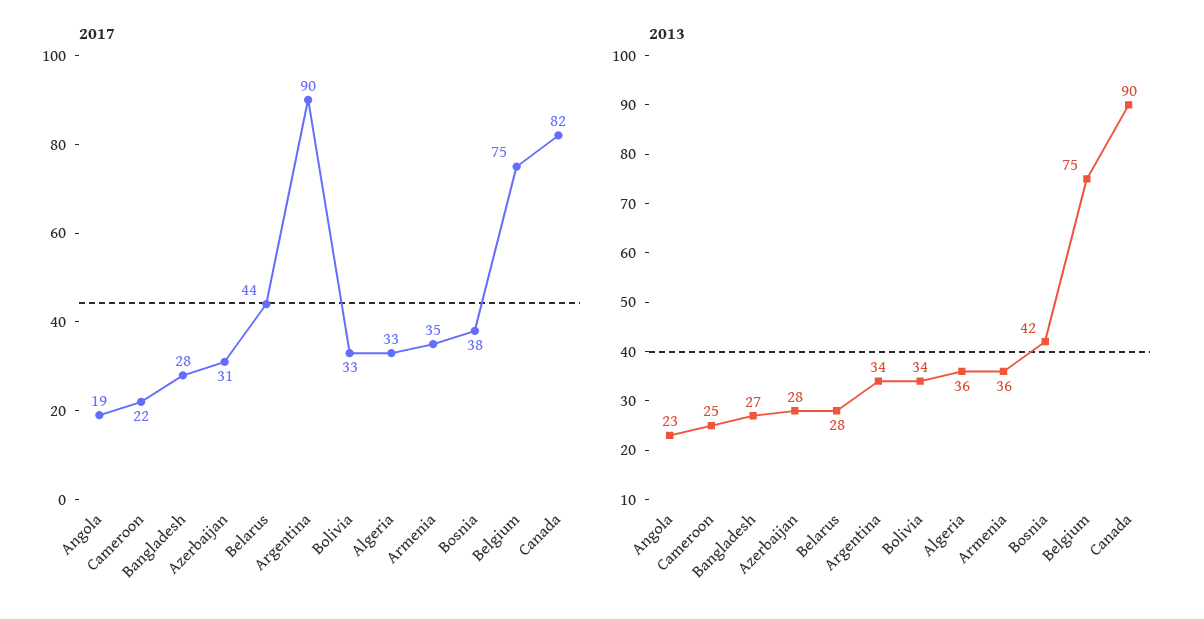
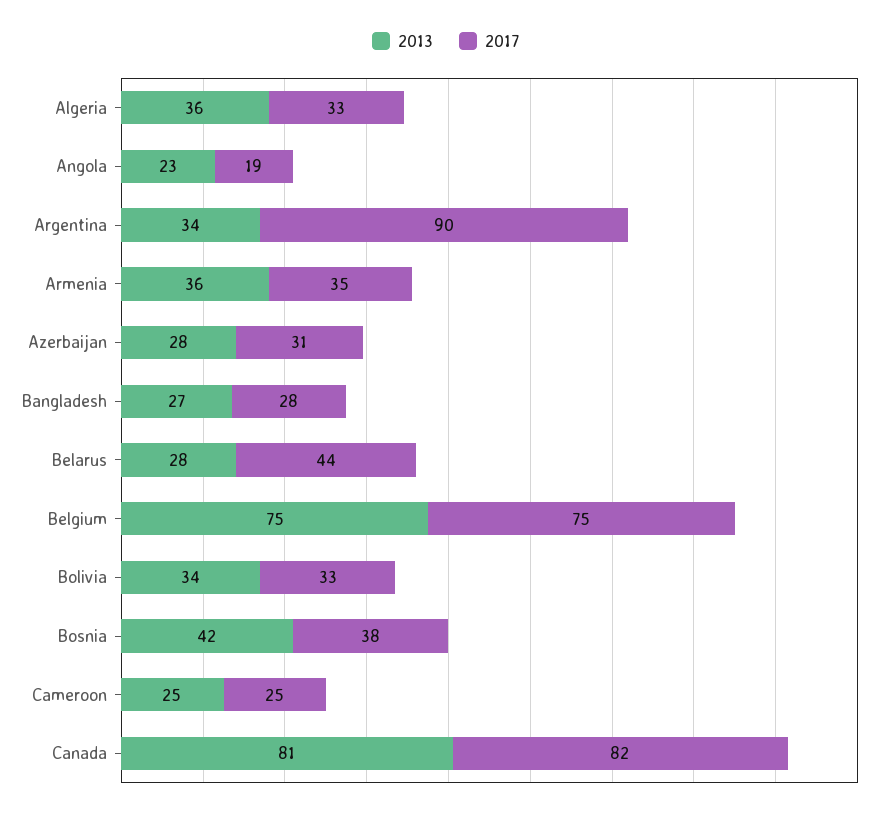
  {
    "2017": {
      "Angola": 19,
-     "Cameroon": 22,
+     "Cameroon": 25,
      "Bangladesh": 28,
      "Azerbaijan": 31,
      "Belarus": 44,
      "Argentina": 90,
      "Bolivia": 33,
      "Algeria": 33,
      "Armenia": 35,
      "Bosnia": 38,
      "Belgium": 75,
      "Canada": 82
    },
    "2013": {
      "Angola": 23,
      "Cameroon": 25,
      "Bangladesh": 27,
      "Azerbaijan": 28,
      "Belarus": 28,
      "Argentina": 34,
      "Bolivia": 34,
      "Algeria": 36,
      "Armenia": 36,
      "Bosnia": 42,
      "Belgium": 75,
-     "Canada": 90
+     "Canada": 81
    }
  }

